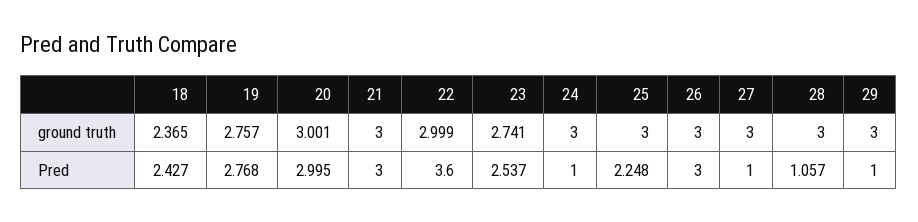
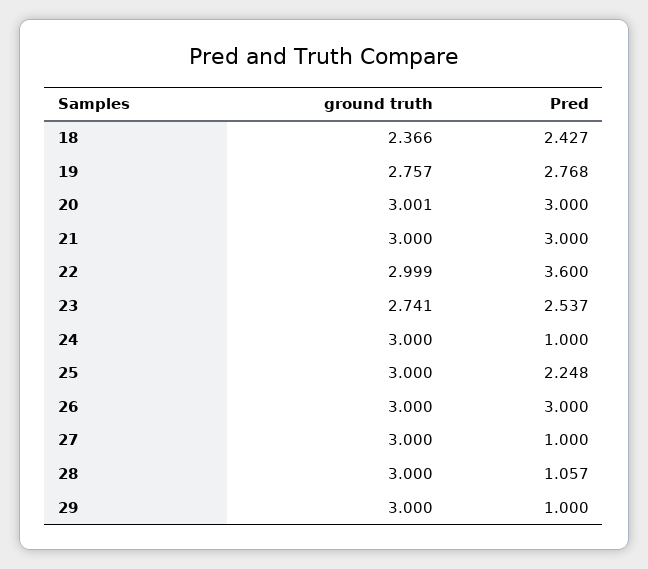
  {
    "18": {
-     "ground truth": 2.365,
+     "ground truth": 2.366,
      "Pred": 2.427
    },
    "19": {
      "ground truth": 2.757,
      "Pred": 2.768
    },
    "20": {
      "ground truth": 3.001,
-     "Pred": 2.995
+     "Pred": 3
    },
    "21": {
      "ground truth": 3,
      "Pred": 3
    },
    "22": {
      "ground truth": 2.999,
      "Pred": 3.6
    },
    "23": {
      "ground truth": 2.741,
      "Pred": 2.537
    },
    "24": {
      "ground truth": 3,
      "Pred": 1
    },
    "25": {
      "ground truth": 3,
      "Pred": 2.248
    },
    "26": {
      "ground truth": 3,
      "Pred": 3
    },
    "27": {
      "ground truth": 3,
      "Pred": 1
    },
    "28": {
      "ground truth": 3,
      "Pred": 1.057
    },
    "29": {
      "ground truth": 3,
      "Pred": 1
    }
  }

